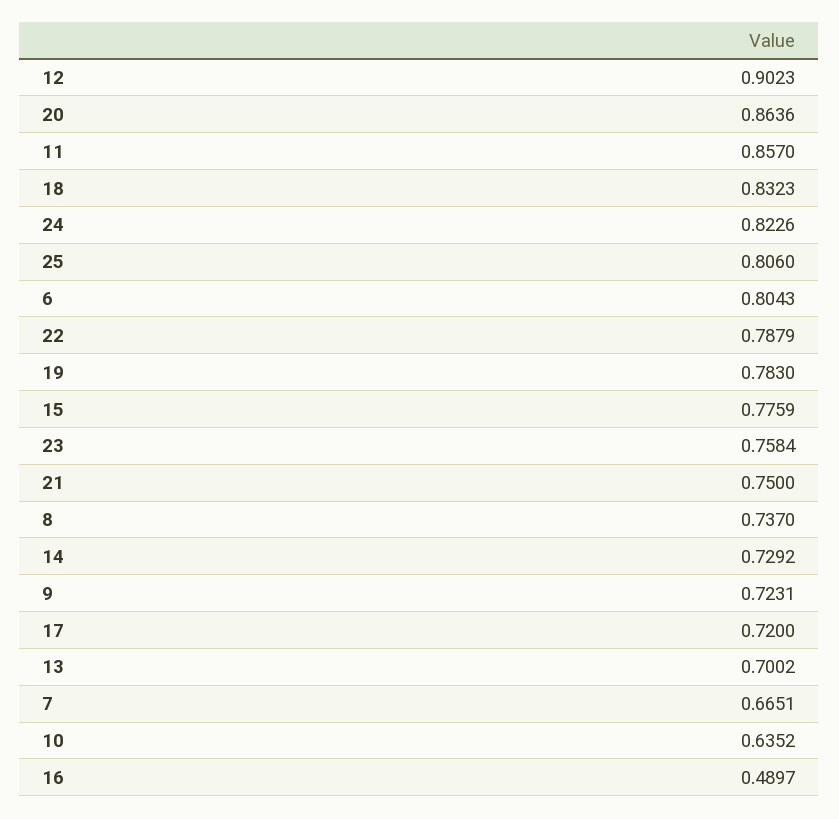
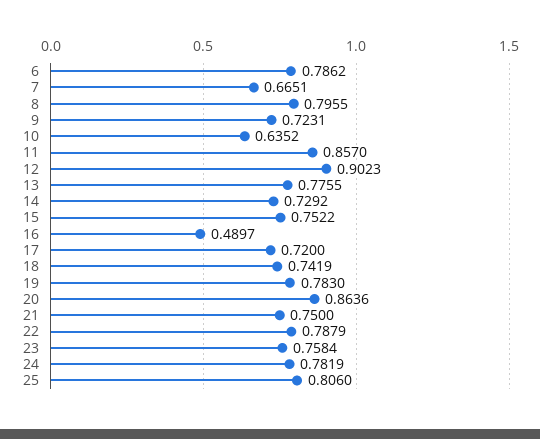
  {
    "12": 0.9023,
    "20": 0.8636,
    "11": 0.857,
-   "18": 0.8323,
+   "18": 0.7419,
-   "24": 0.8226,
+   "24": 0.7819,
    "25": 0.806,
-   "6": 0.8043,
+   "6": 0.7862,
    "22": 0.7879,
    "19": 0.783,
-   "15": 0.7759,
+   "15": 0.7522,
    "23": 0.7584,
    "21": 0.75,
-   "8": 0.737,
+   "8": 0.7955,
    "14": 0.7292,
    "9": 0.7231,
    "17": 0.72,
-   "13": 0.7002,
+   "13": 0.7755,
    "7": 0.6651,
    "10": 0.6352,
    "16": 0.4897
  }

